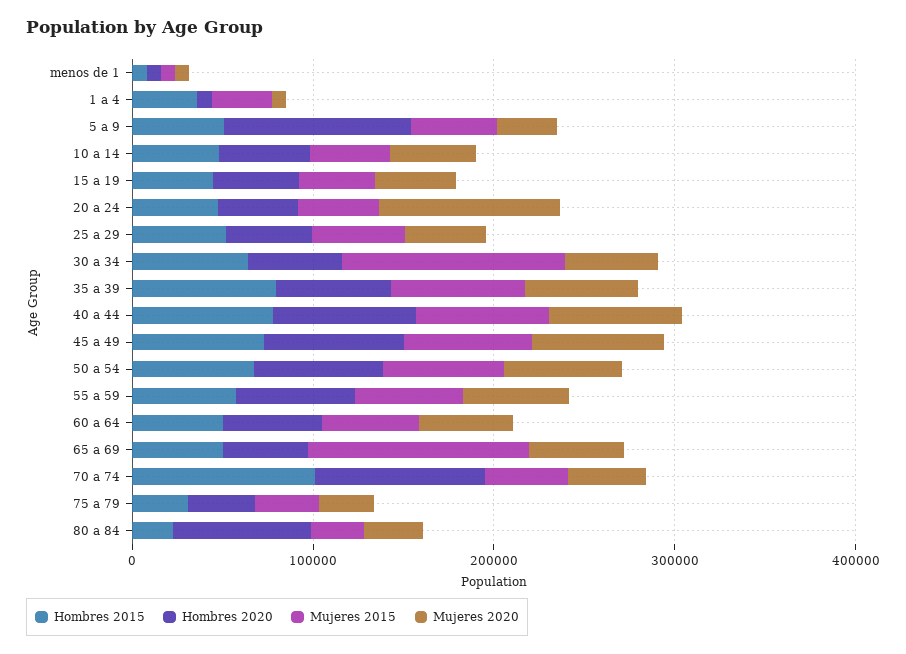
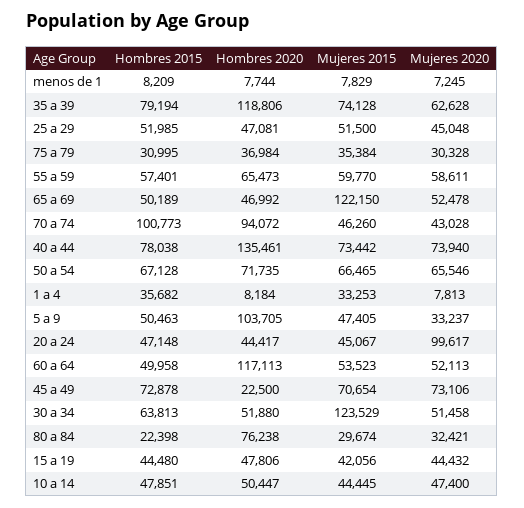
  {
    "Hombres 2015": {
      "menos de 1": 8209,
      "1 a 4": 35682,
      "5 a 9": 50463,
      "10 a 14": 47851,
      "15 a 19": 44480,
      "20 a 24": 47148,
      "25 a 29": 51985,
      "30 a 34": 63813,
      "35 a 39": 79194,
      "40 a 44": 78038,
      "45 a 49": 72878,
      "50 a 54": 67128,
      "55 a 59": 57401,
      "60 a 64": 49958,
      "65 a 69": 50189,
      "70 a 74": 100773,
      "75 a 79": 30995,
      "80 a 84": 22398
    },
    "Hombres 2020": {
      "menos de 1": 7744,
      "1 a 4": 8184,
      "5 a 9": 103705,
      "10 a 14": 50447,
      "15 a 19": 47806,
      "20 a 24": 44417,
      "25 a 29": 47081,
      "30 a 34": 51880,
-     "35 a 39": 60000,
+     "35 a 39": 118806,
-     "40 a 44": 80000,
+     "40 a 44": 135461,
-     "45 a 49": 80000,
+     "45 a 49": 22500,
      "50 a 54": 71735,
      "55 a 59": 65473,
-     "60 a 64": 60000,
+     "60 a 64": 117113,
      "65 a 69": 46992,
      "70 a 74": 94072,
      "75 a 79": 36984,
      "80 a 84": 76238
    },
    "Mujeres 2015": {
      "menos de 1": 7829,
      "1 a 4": 33253,
      "5 a 9": 47405,
      "10 a 14": 44445,
      "15 a 19": 42056,
      "20 a 24": 45067,
      "25 a 29": 51500,
      "30 a 34": 123529,
      "35 a 39": 74128,
      "40 a 44": 73442,
      "45 a 49": 70654,
      "50 a 54": 66465,
      "55 a 59": 59770,
      "60 a 64": 53523,
      "65 a 69": 122150,
      "70 a 74": 46260,
      "75 a 79": 35384,
      "80 a 84": 29674
    },
    "Mujeres 2020": {
      "menos de 1": 7245,
      "1 a 4": 7813,
      "5 a 9": 33237,
      "10 a 14": 47400,
      "15 a 19": 44432,
      "20 a 24": 99617,
      "25 a 29": 45048,
      "30 a 34": 51458,
      "35 a 39": 62628,
      "40 a 44": 73940,
      "45 a 49": 73106,
      "50 a 54": 65546,
      "55 a 59": 58611,
      "60 a 64": 52113,
      "65 a 69": 52478,
      "70 a 74": 43028,
      "75 a 79": 30328,
      "80 a 84": 32421
    }
  }

